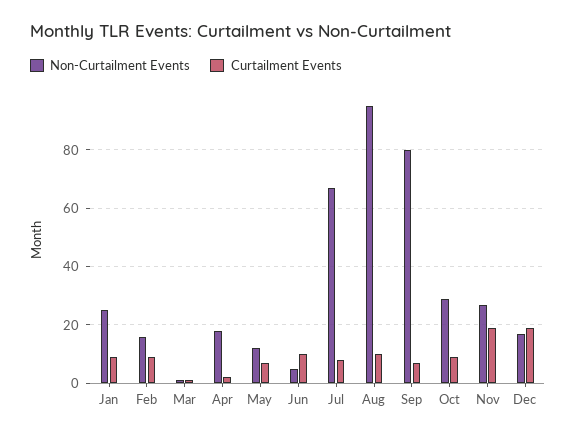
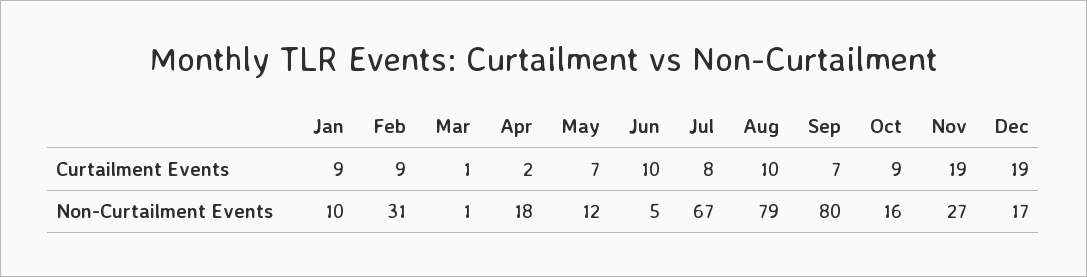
  {
    "Non-Curtailment Events": {
-     "Jan": 25,
+     "Jan": 10,
-     "Feb": 15,
+     "Feb": 31,
      "Mar": 1,
      "Apr": 18,
      "May": 12,
      "Jun": 5,
      "Jul": 67,
-     "Aug": 95,
+     "Aug": 79,
      "Sep": 80,
-     "Oct": 30,
+     "Oct": 16,
      "Nov": 27,
      "Dec": 17
    },
    "Curtailment Events": {
      "Jan": 9,
      "Feb": 9,
      "Mar": 1,
      "Apr": 2,
      "May": 7,
      "Jun": 10,
      "Jul": 8,
      "Aug": 10,
      "Sep": 7,
      "Oct": 9,
      "Nov": 19,
      "Dec": 19
    }
  }

